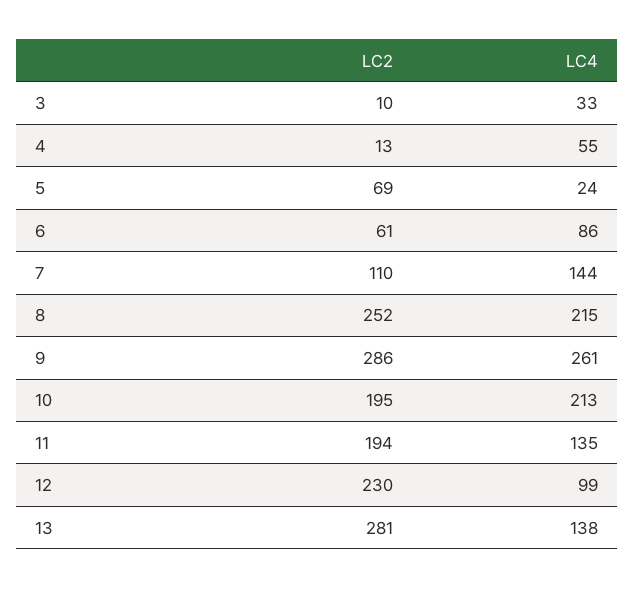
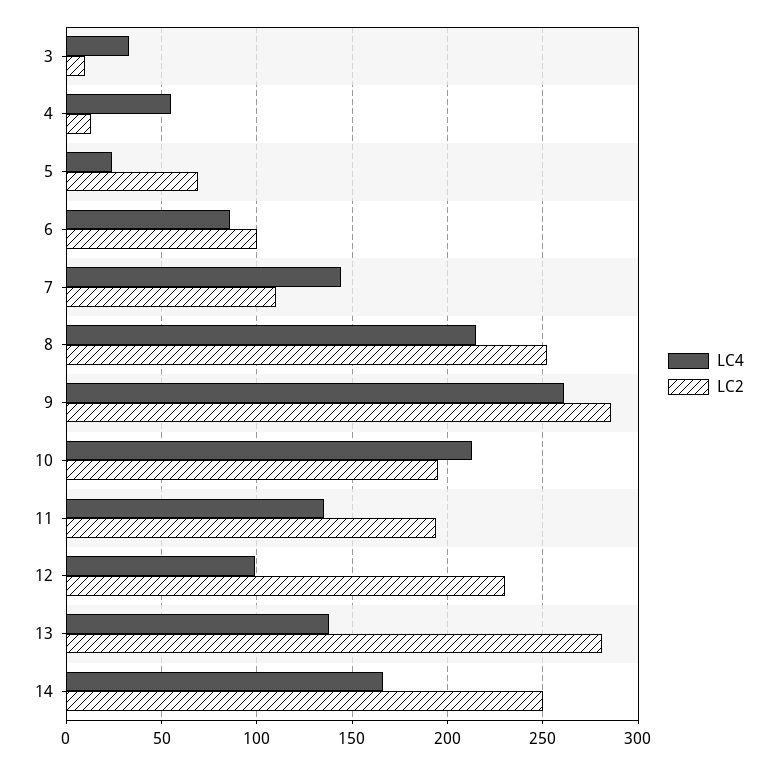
  {
    "LC2": {
      "3": 10,
      "4": 13,
      "5": 69,
-     "6": 61,
+     "6": 100,
      "7": 110,
      "8": 252,
      "9": 286,
      "10": 195,
      "11": 194,
      "12": 230,
-     "13": 281
+     "13": 281,
+     "14": 250
    },
    "LC4": {
      "3": 33,
      "4": 55,
      "5": 24,
      "6": 86,
      "7": 144,
      "8": 215,
      "9": 261,
      "10": 213,
      "11": 135,
      "12": 99,
-     "13": 138
+     "13": 138,
+     "14": 165
    }
  }

